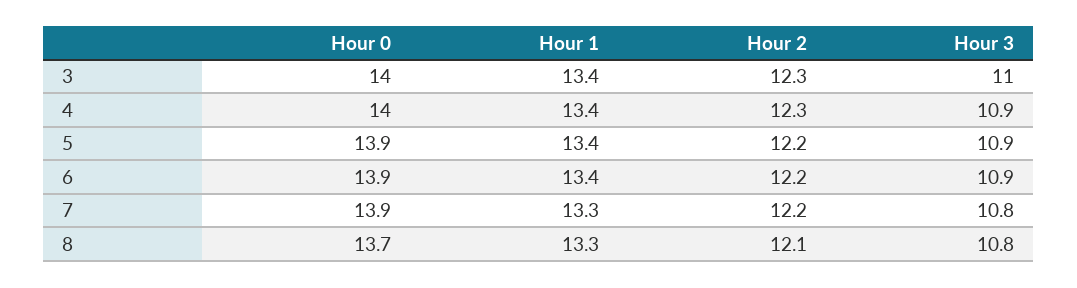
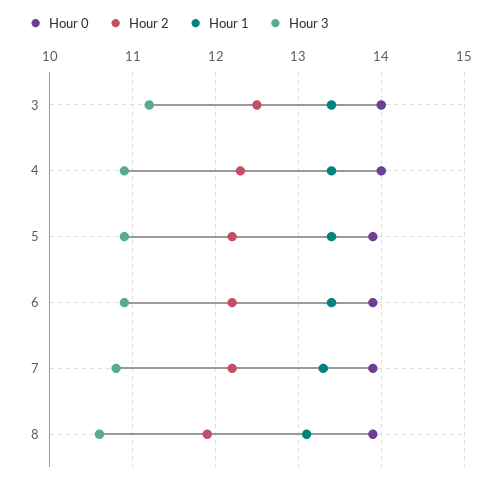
  {
    "Hour 0": {
      "3": 14,
      "4": 14,
      "5": 13.9,
      "6": 13.9,
      "7": 13.9,
-     "8": 13.7
+     "8": 13.9
    },
    "Hour 1": {
      "3": 13.4,
      "4": 13.4,
      "5": 13.4,
      "6": 13.4,
      "7": 13.3,
-     "8": 13.3
+     "8": 13.1
    },
    "Hour 2": {
-     "3": 12.3,
+     "3": 12.5,
      "4": 12.3,
      "5": 12.2,
      "6": 12.2,
      "7": 12.2,
-     "8": 12.1
+     "8": 11.9
    },
    "Hour 3": {
-     "3": 11,
+     "3": 11.2,
      "4": 10.9,
      "5": 10.9,
      "6": 10.9,
      "7": 10.8,
-     "8": 10.8
+     "8": 10.6
    }
  }

